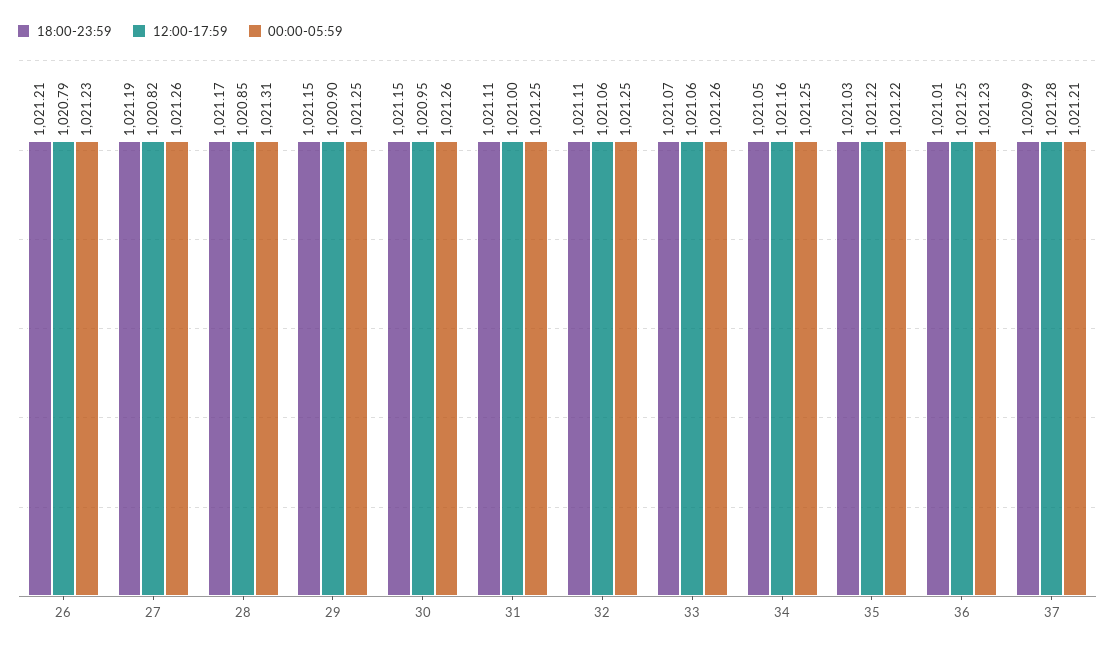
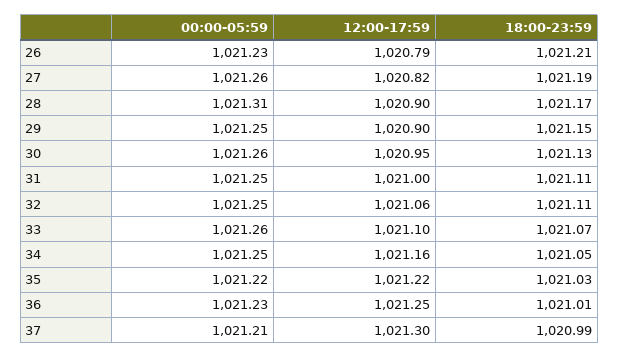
  {
    "18:00-23:59": {
      "26": 1021.21,
      "27": 1021.19,
      "28": 1021.17,
      "29": 1021.15,
-     "30": 1021.15,
+     "30": 1021.13,
      "31": 1021.11,
      "32": 1021.11,
      "33": 1021.07,
      "34": 1021.05,
      "35": 1021.03,
      "36": 1021.01,
      "37": 1020.99
    },
    "12:00-17:59": {
      "26": 1020.79,
      "27": 1020.82,
-     "28": 1020.85,
+     "28": 1020.9,
      "29": 1020.9,
      "30": 1020.95,
      "31": 1021,
      "32": 1021.06,
-     "33": 1021.06,
+     "33": 1021.1,
      "34": 1021.16,
      "35": 1021.22,
      "36": 1021.25,
-     "37": 1021.28
+     "37": 1021.3
    },
    "00:00-05:59": {
      "26": 1021.23,
      "27": 1021.26,
      "28": 1021.31,
      "29": 1021.25,
      "30": 1021.26,
      "31": 1021.25,
      "32": 1021.25,
      "33": 1021.26,
      "34": 1021.25,
      "35": 1021.22,
      "36": 1021.23,
      "37": 1021.21
    }
  }

